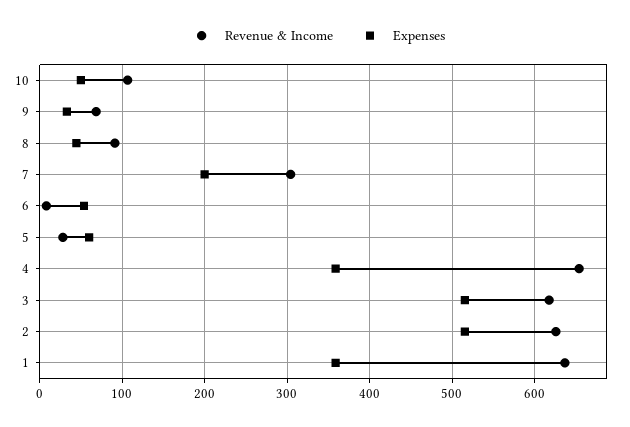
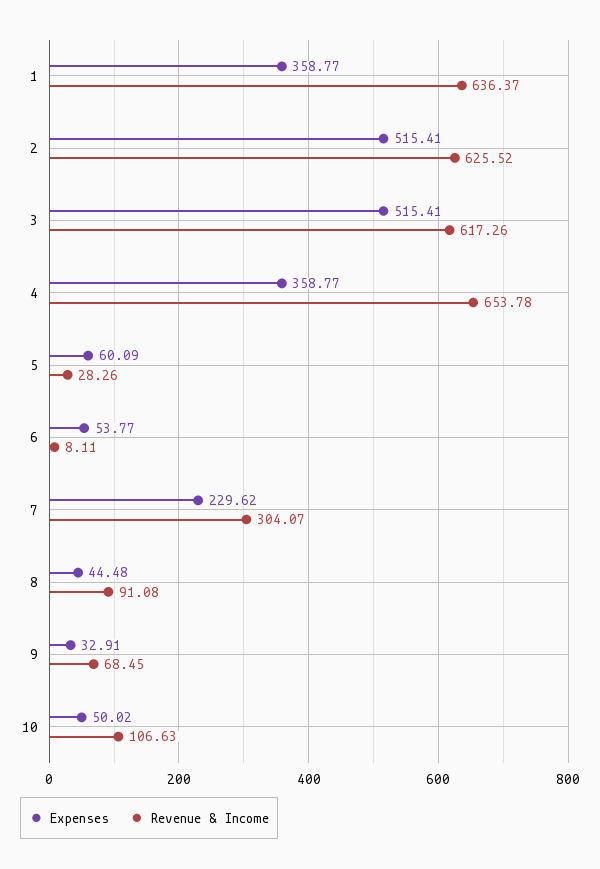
  {
    "Revenue & Income": {
      "10": 106.63,
      "9": 68.45,
      "8": 91.08,
      "7": 304.07,
      "6": 8.11,
      "5": 28.26,
      "4": 653.78,
      "3": 617.26,
      "2": 625.52,
      "1": 636.37
    },
    "Expenses": {
      "10": 50.02,
      "9": 32.91,
      "8": 44.48,
-     "7": 200,
+     "7": 229.62,
      "6": 53.77,
      "5": 60.09,
      "4": 358.77,
      "3": 515.41,
      "2": 515.41,
      "1": 358.77
    }
  }

